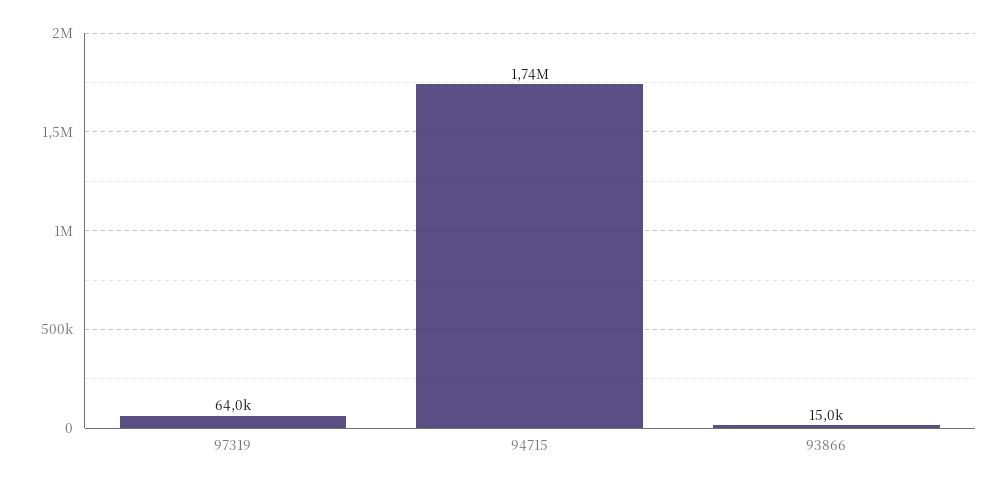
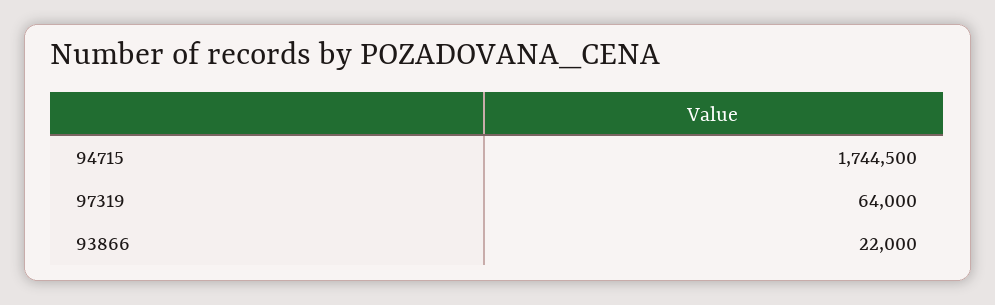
  {
    "97319": 64000,
    "94715": 1744500,
-   "93866": 15000
+   "93866": 22000
  }

